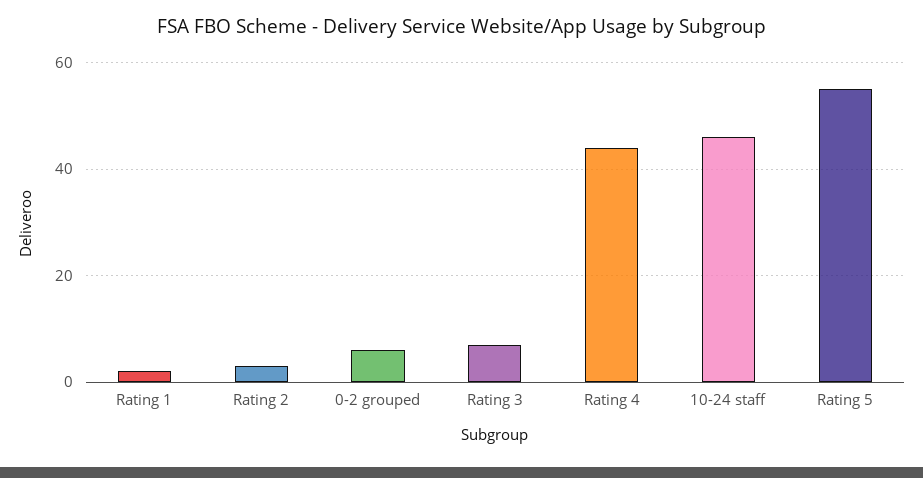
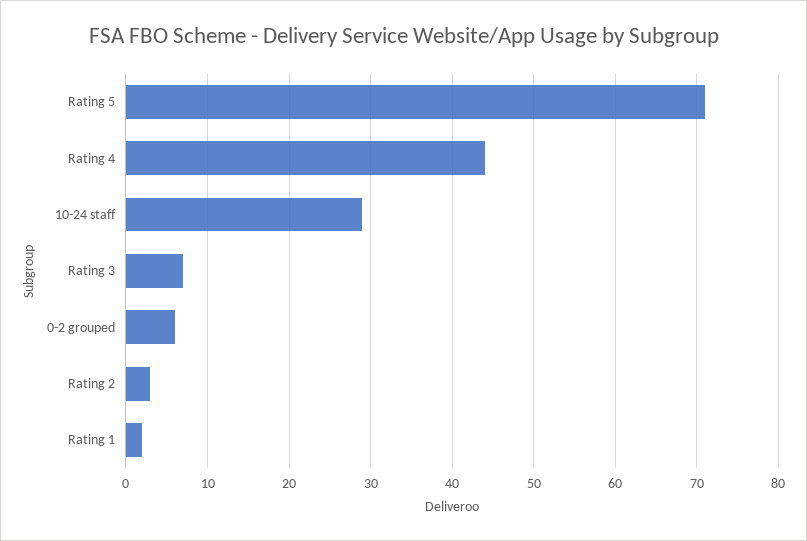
  {
    "Rating 1": 2,
    "Rating 2": 3,
    "0-2 grouped": 6,
    "Rating 3": 7,
    "Rating 4": 44,
-   "10-24 staff": 45,
+   "10-24 staff": 29,
-   "Rating 5": 55
+   "Rating 5": 71
  }

